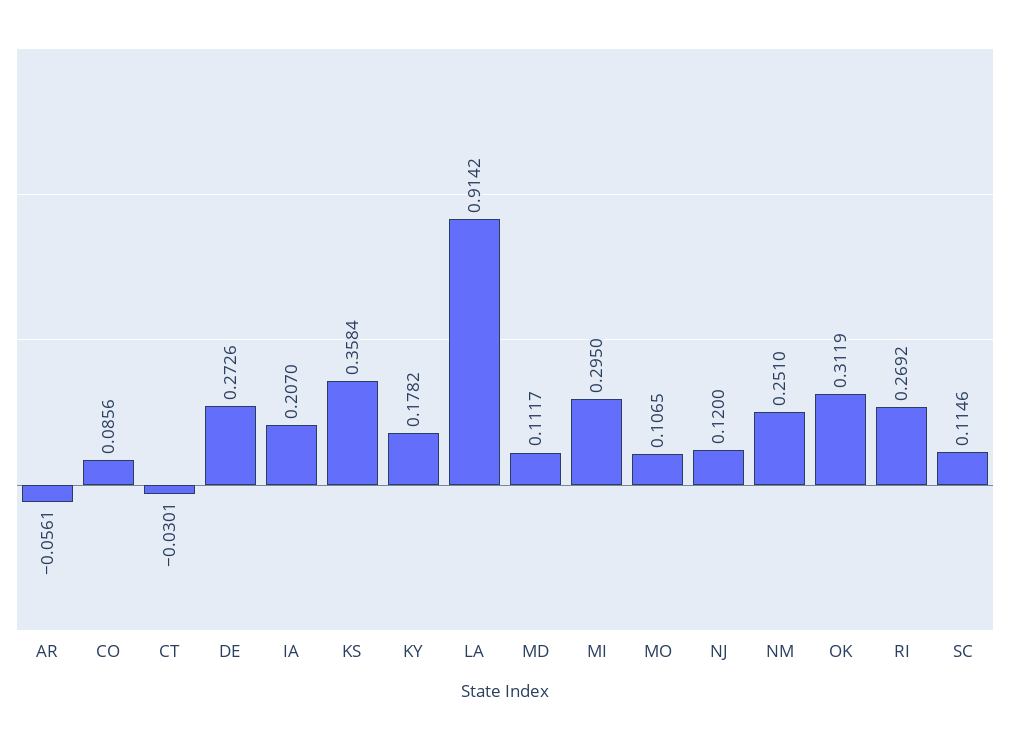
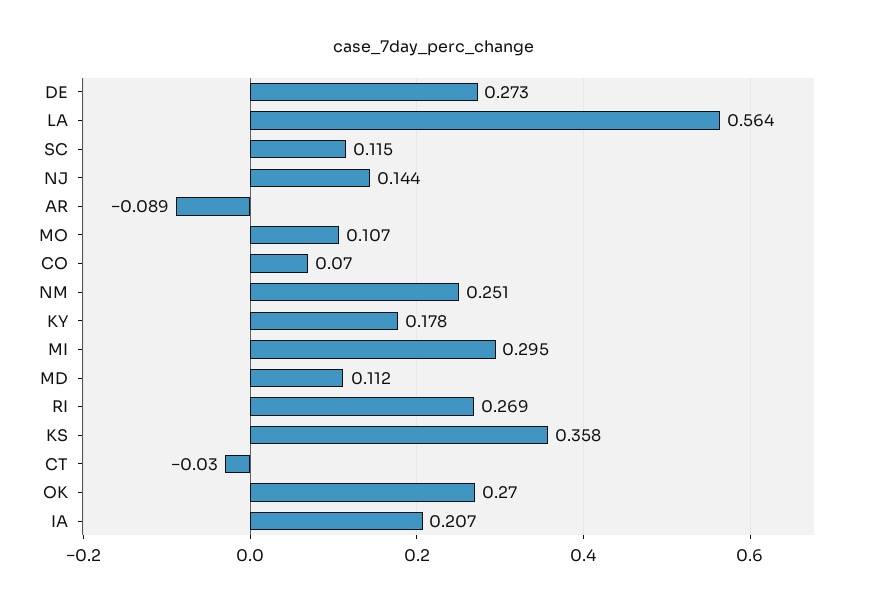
  {
-   "AR": -0.0561,
+   "AR": -0.089,
-   "CO": 0.0856,
+   "CO": 0.07,
    "CT": -0.0301,
    "DE": 0.2726,
    "IA": 0.207,
    "KS": 0.3584,
    "KY": 0.1782,
-   "LA": 0.9142,
+   "LA": 0.564,
    "MD": 0.1117,
    "MI": 0.295,
    "MO": 0.1065,
-   "NJ": 0.12,
+   "NJ": 0.144,
    "NM": 0.251,
-   "OK": 0.3119,
+   "OK": 0.27,
    "RI": 0.2692,
    "SC": 0.1146
  }

